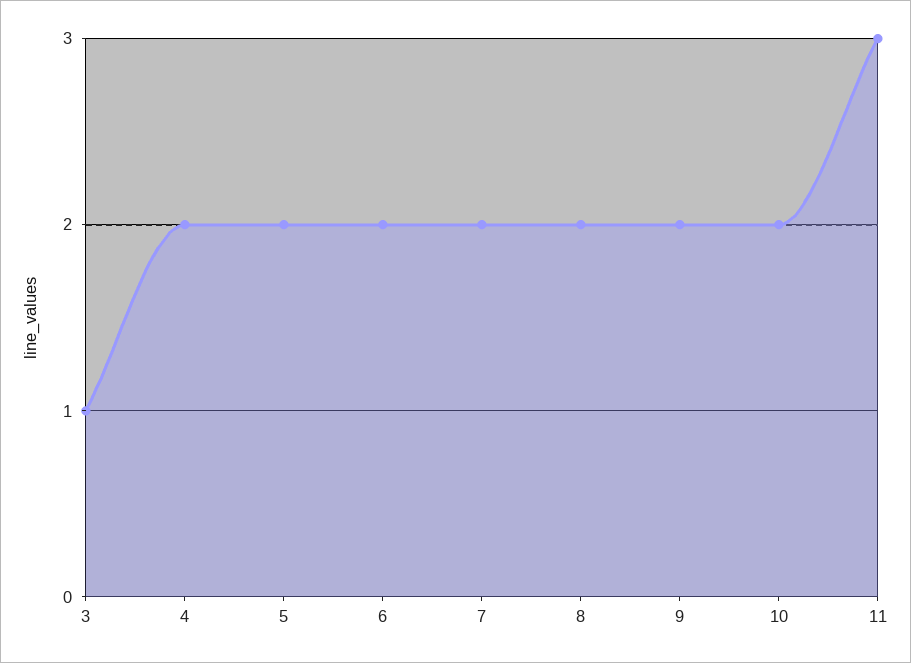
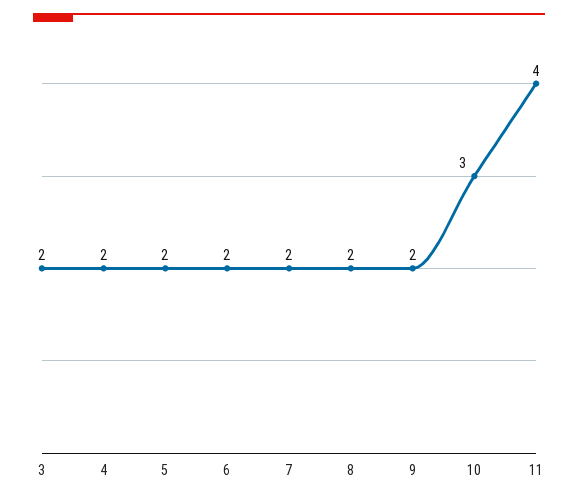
  {
-   "3": 1,
+   "3": 2,
    "4": 2,
    "5": 2,
    "6": 2,
    "7": 2,
    "8": 2,
    "9": 2,
-   "10": 2,
+   "10": 3,
-   "11": 3
+   "11": 4
  }

